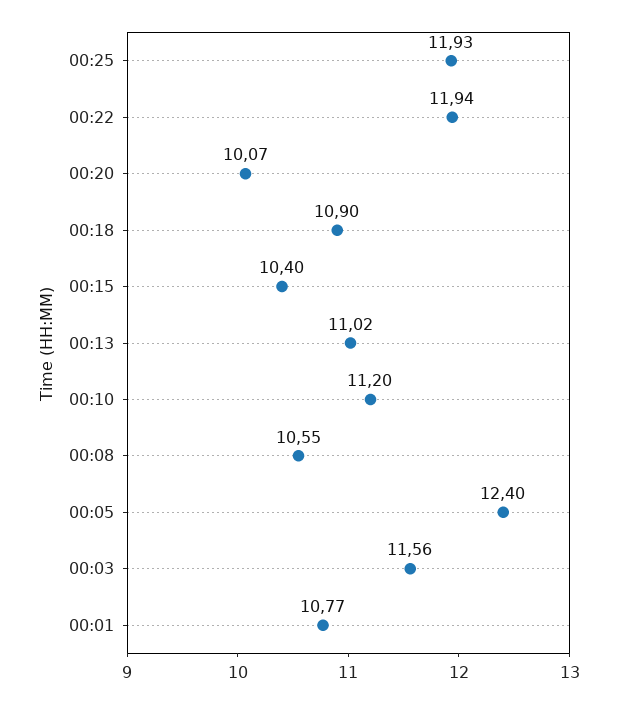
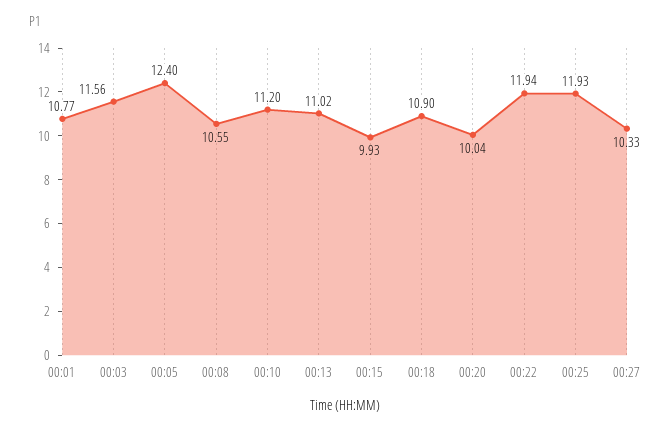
  {
    "00:25": 11.93,
    "00:22": 11.94,
-   "00:20": 10.07,
+   "00:20": 10.04,
    "00:18": 10.9,
-   "00:15": 10.4,
+   "00:15": 9.93,
    "00:13": 11.02,
    "00:10": 11.2,
    "00:08": 10.55,
    "00:05": 12.4,
    "00:03": 11.56,
-   "00:01": 10.77
+   "00:01": 10.77,
+   "00:27": 10.33
  }

